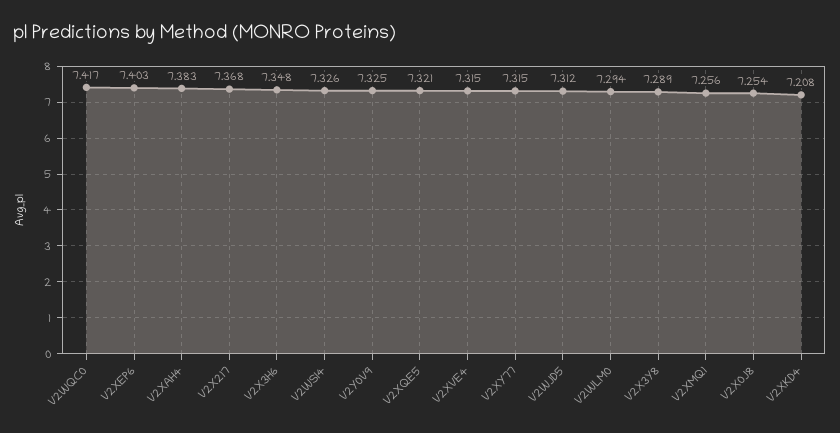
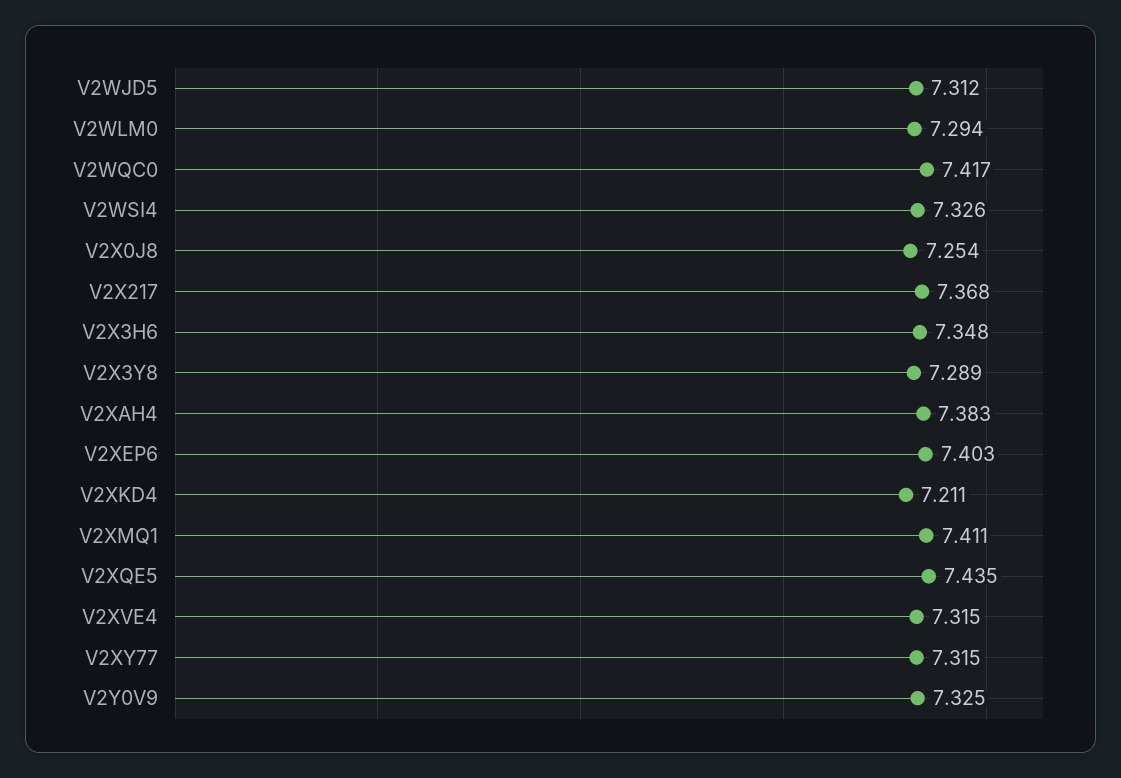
  {
    "V2WQC0": 7.417,
    "V2XEP6": 7.403,
    "V2XAH4": 7.383,
    "V2X217": 7.368,
    "V2X3H6": 7.348,
    "V2WSI4": 7.326,
    "V2Y0V9": 7.325,
-   "V2XQE5": 7.321,
+   "V2XQE5": 7.435,
    "V2XVE4": 7.315,
    "V2XY77": 7.315,
    "V2WJD5": 7.312,
    "V2WLM0": 7.294,
    "V2X3Y8": 7.289,
-   "V2XMQ1": 7.256,
+   "V2XMQ1": 7.411,
    "V2X0J8": 7.254,
-   "V2XKD4": 7.208
+   "V2XKD4": 7.211
  }

